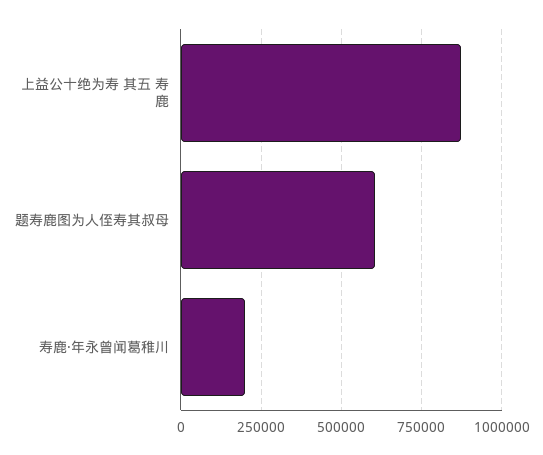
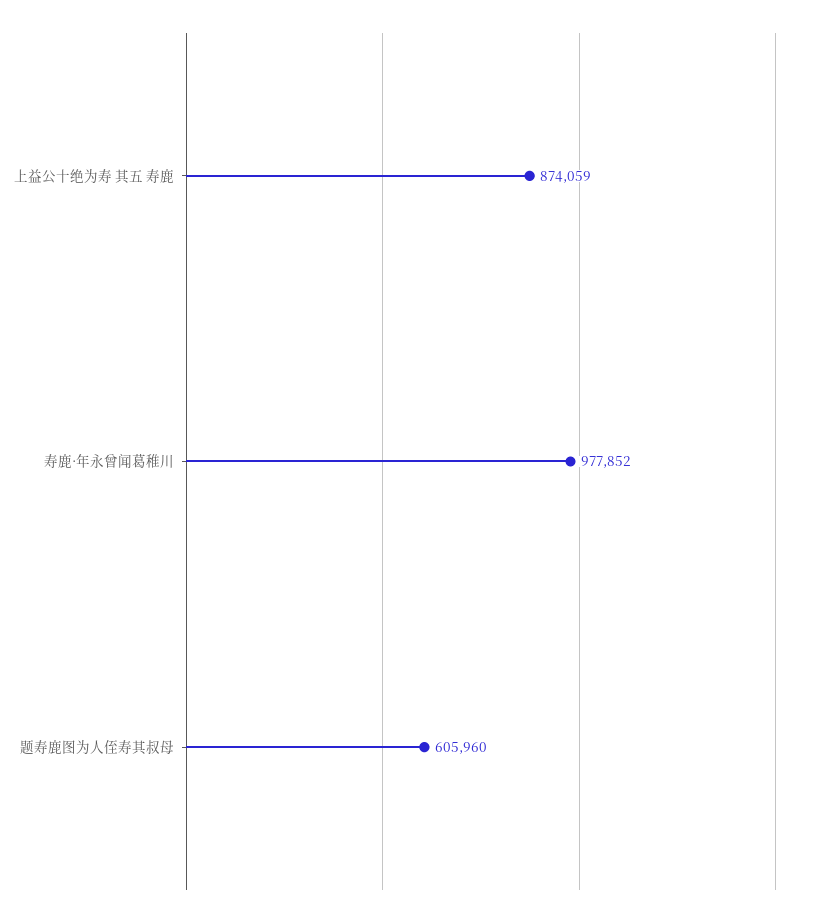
  {
    "上益公十绝为寿 其五 寿鹿": 874059,
    "题寿鹿图为人侄寿其叔母": 605960,
-   "寿鹿·年永曾闻葛稚川": 200000
+   "寿鹿·年永曾闻葛稚川": 977852
  }

